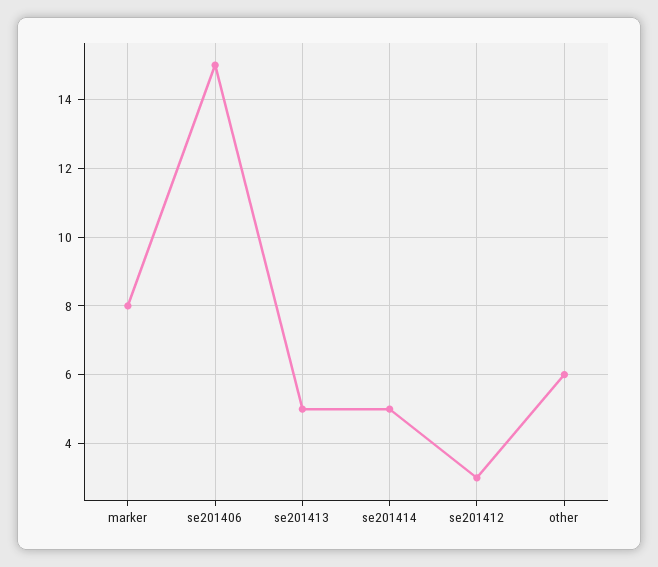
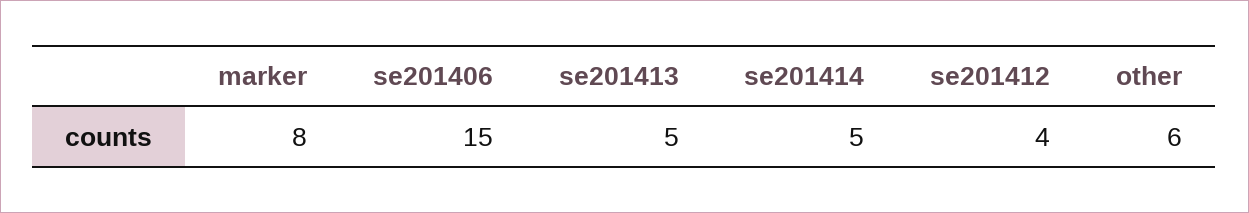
  {
    "marker": 8,
    "se201406": 15,
    "se201413": 5,
    "se201414": 5,
-   "se201412": 3,
+   "se201412": 4,
    "other": 6
  }

